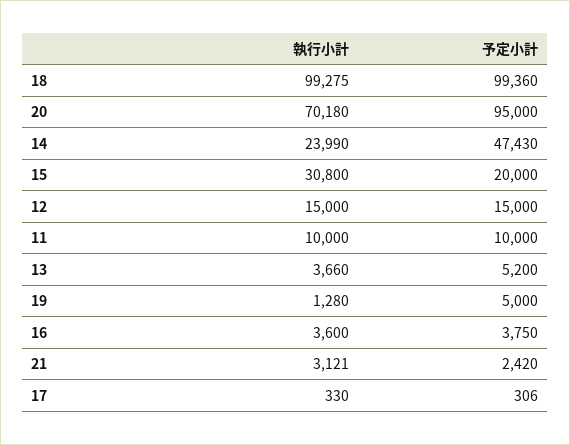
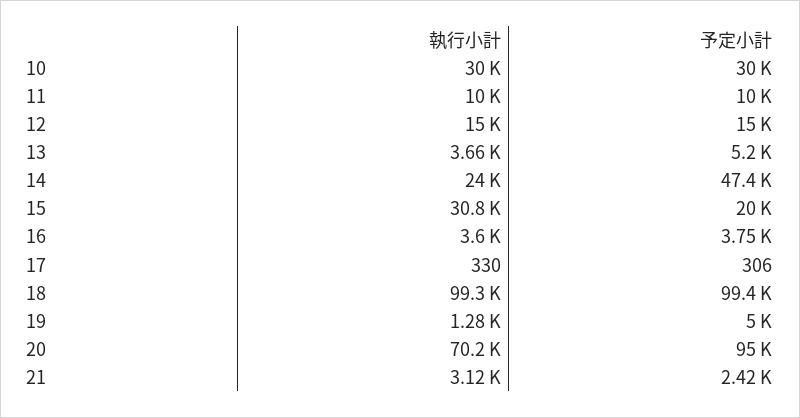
  {
    "執行小計": {
      "18": 99275,
      "20": 70180,
      "14": 23990,
      "15": 30800,
      "12": 15000,
      "11": 10000,
      "13": 3660,
      "19": 1280,
      "16": 3600,
      "21": 3121,
-     "17": 330
+     "17": 330,
+     "10": 30000
    },
    "予定小計": {
      "18": 99360,
      "20": 95000,
      "14": 47430,
      "15": 20000,
      "12": 15000,
      "11": 10000,
      "13": 5200,
      "19": 5000,
      "16": 3750,
      "21": 2420,
-     "17": 306
+     "17": 306,
+     "10": 30000
    }
  }

